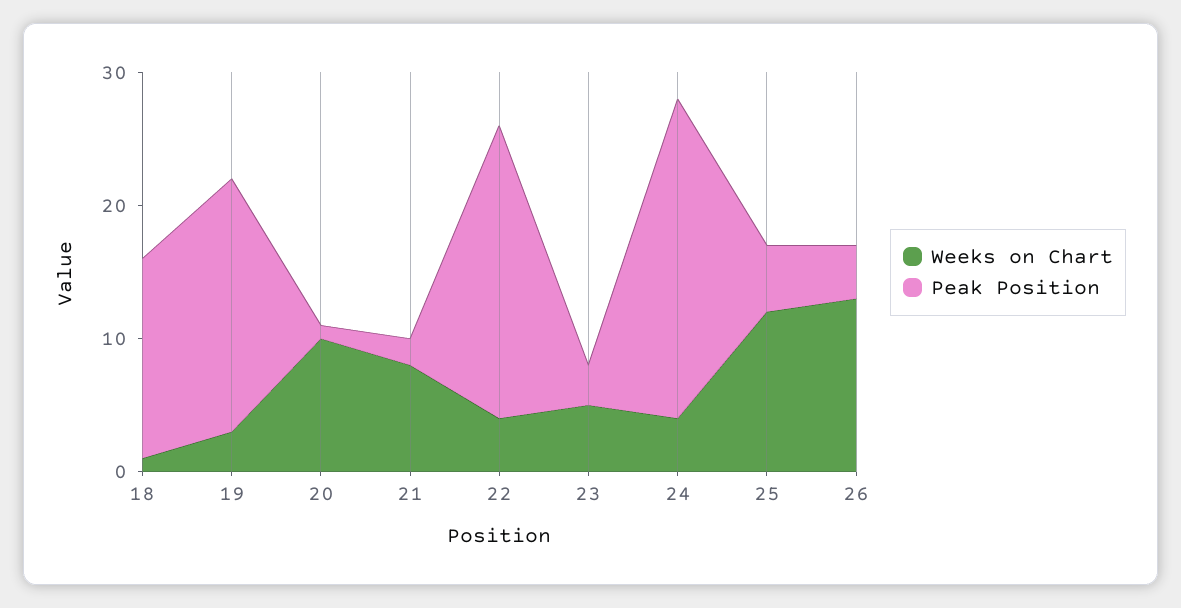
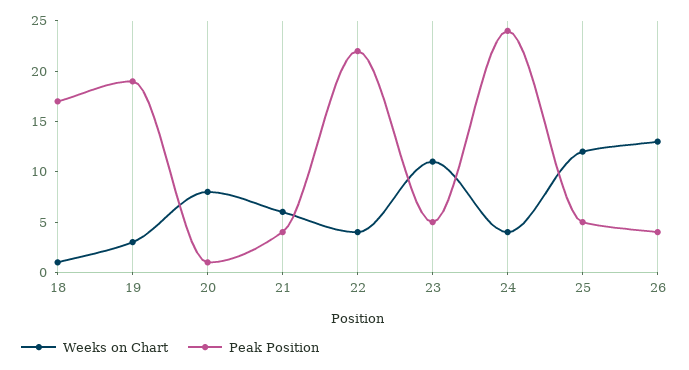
  {
    "Weeks on Chart": {
      "18": 1,
      "19": 3,
-     "20": 10,
+     "20": 8,
-     "21": 8,
+     "21": 6,
      "22": 4,
-     "23": 5,
+     "23": 11,
      "24": 4,
      "25": 12,
      "26": 13
    },
    "Peak Position": {
-     "18": 15,
+     "18": 17,
      "19": 19,
      "20": 1,
-     "21": 2,
+     "21": 4,
      "22": 22,
-     "23": 3,
+     "23": 5,
      "24": 24,
      "25": 5,
      "26": 4
    }
  }

